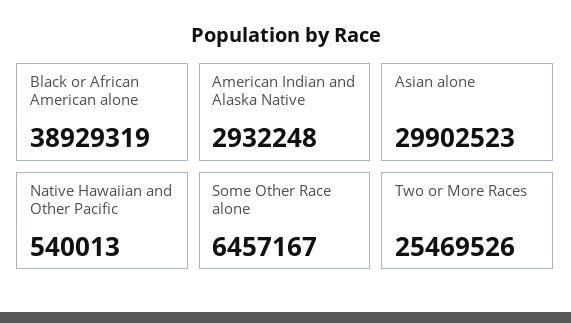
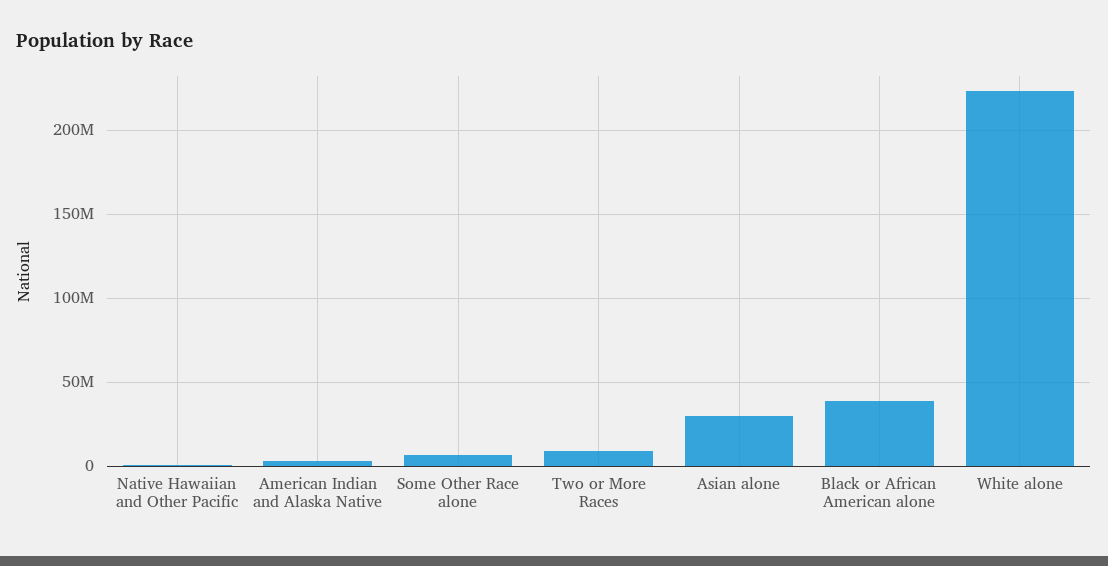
  {
    "Black or African American alone": 38929319,
    "American Indian and Alaska Native": 2932248,
    "Asian alone": 29902523,
    "Native Hawaiian and Other Pacific": 540013,
    "Some Other Race alone": 6457167,
-   "Two or More Races": 25469526
+   "Two or More Races": 10000000,
+   "White alone": 225000000
  }

